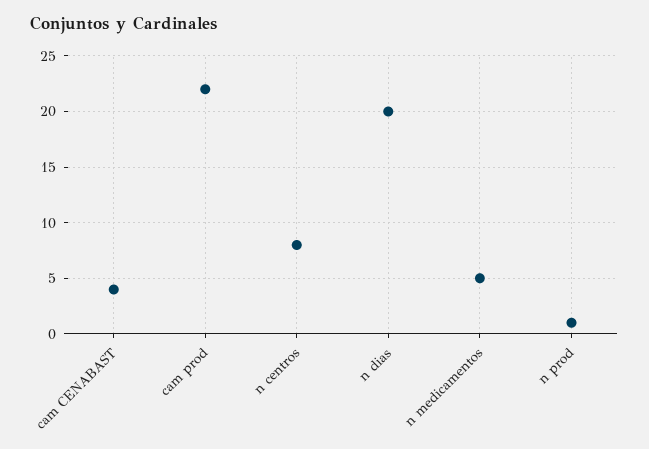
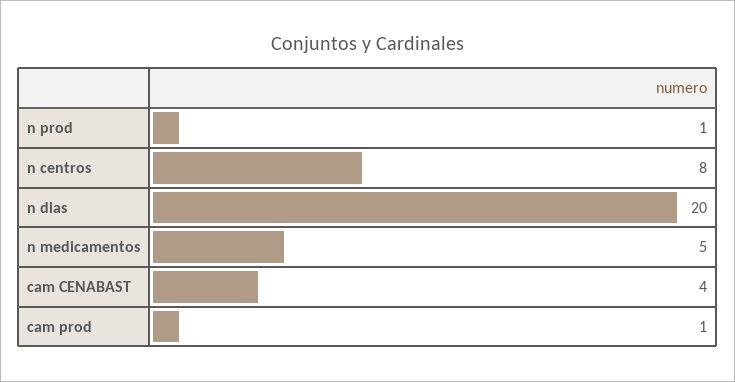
  {
    "cam CENABAST": 4,
-   "cam prod": 22,
+   "cam prod": 1,
    "n centros": 8,
    "n dias": 20,
    "n medicamentos": 5,
    "n prod": 1
  }

